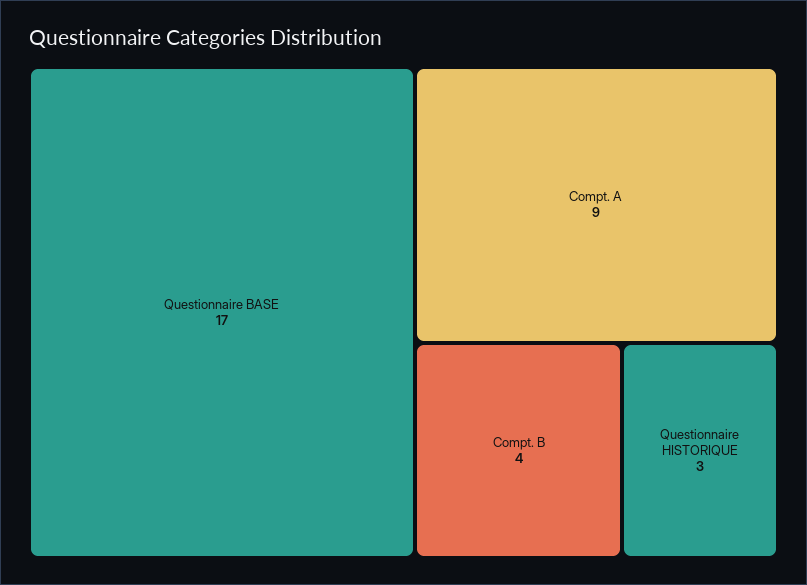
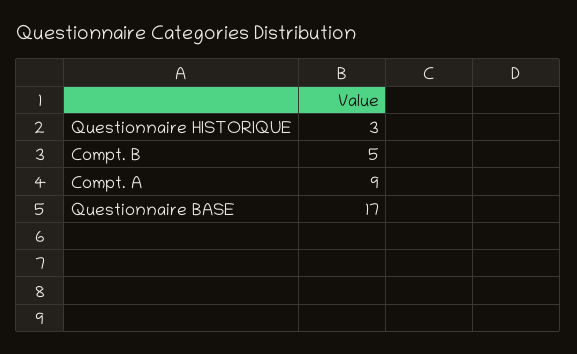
  {
    "Questionnaire BASE": 17,
    "Compt. A": 9,
-   "Compt. B": 4,
+   "Compt. B": 5,
    "Questionnaire HISTORIQUE": 3
  }

